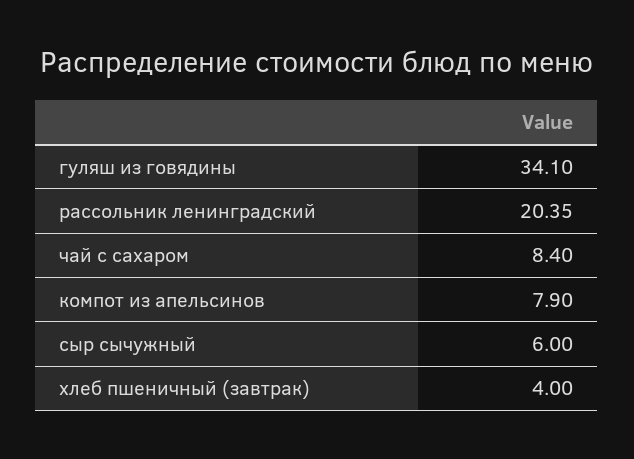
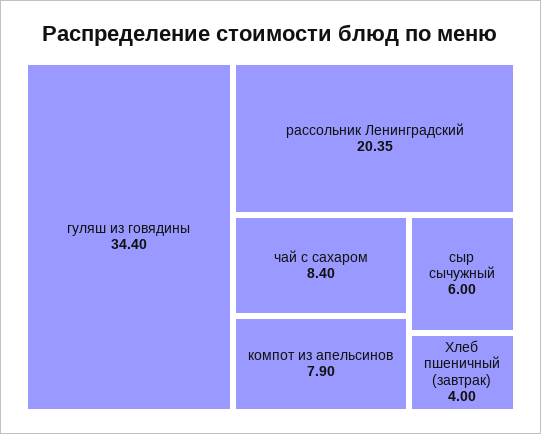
  {
-   "гуляш из говядины": 34.1,
+   "гуляш из говядины": 34.4,
    "рассольник ленинградский": 20.35,
    "чай с сахаром": 8.4,
    "компот из апельсинов": 7.9,
    "сыр сычужный": 6,
    "хлеб пшеничный (завтрак)": 4
  }

